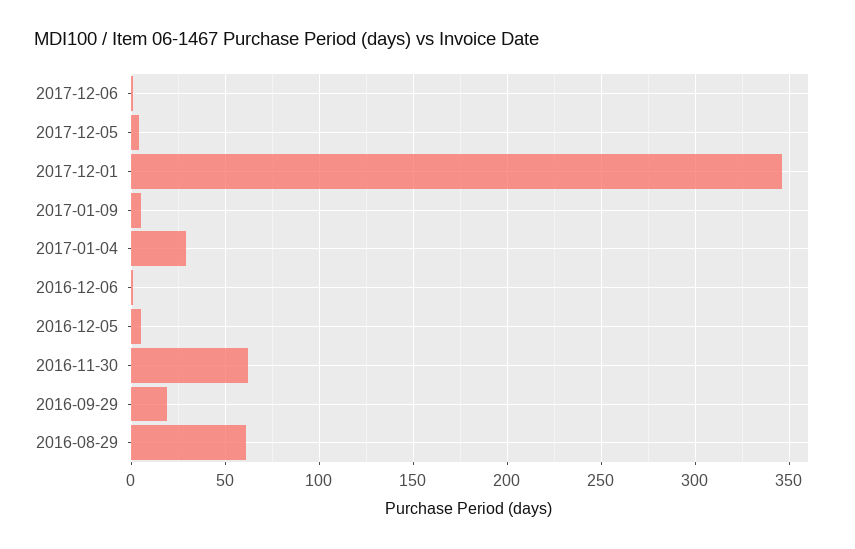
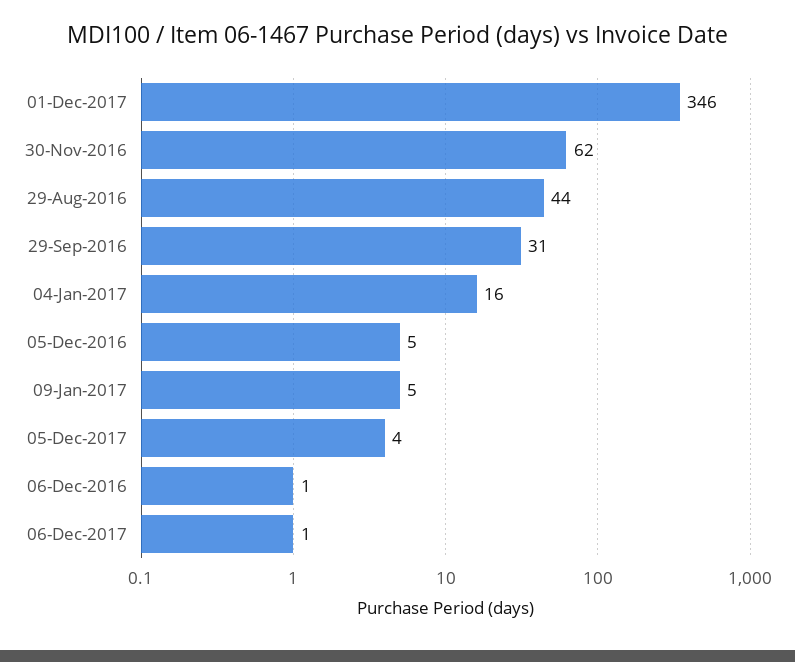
  {
    "2017-12-06": 1,
    "2017-12-05": 4,
    "2017-12-01": 346,
    "2017-01-09": 5,
-   "2017-01-04": 30,
+   "2017-01-04": 16,
    "2016-12-06": 1,
    "2016-12-05": 5,
    "2016-11-30": 62,
-   "2016-09-29": 20,
+   "2016-09-29": 31,
-   "2016-08-29": 60
+   "2016-08-29": 44
  }

